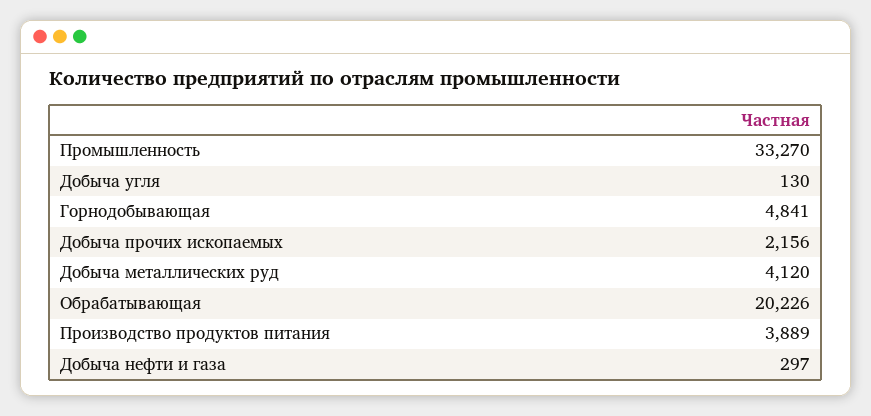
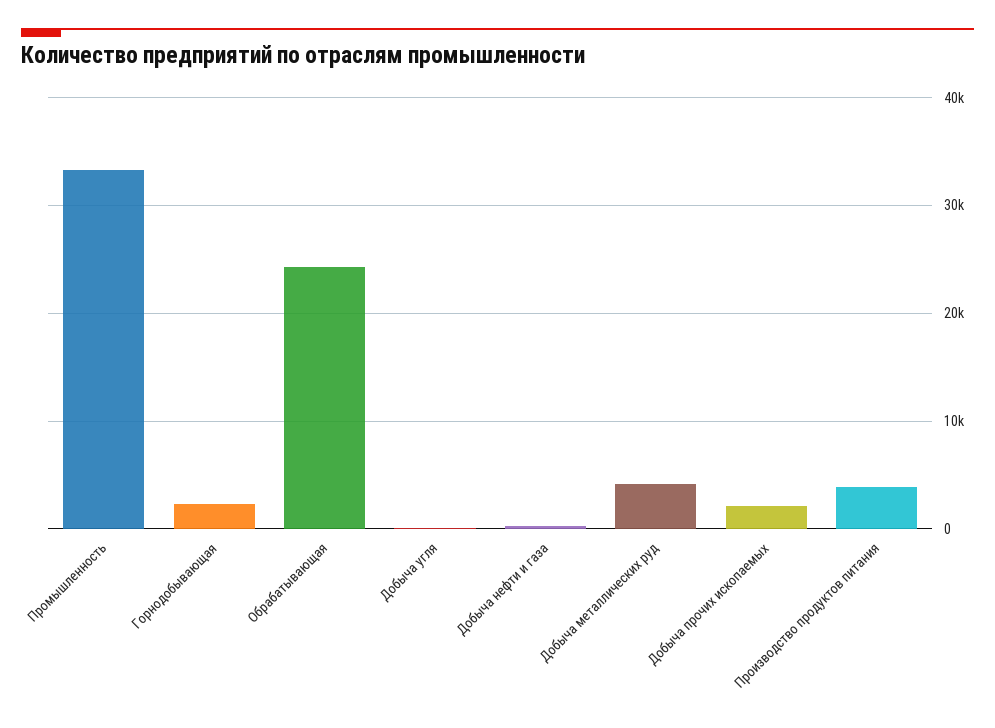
  {
    "Промышленность": 33270,
    "Добыча угля": 130,
-   "Горнодобывающая": 4841,
+   "Горнодобывающая": 2000,
    "Добыча прочих ископаемых": 2156,
    "Добыча металлических руд": 4120,
-   "Обрабатывающая": 20226,
+   "Обрабатывающая": 24000,
    "Производство продуктов питания": 3889,
    "Добыча нефти и газа": 297
  }

